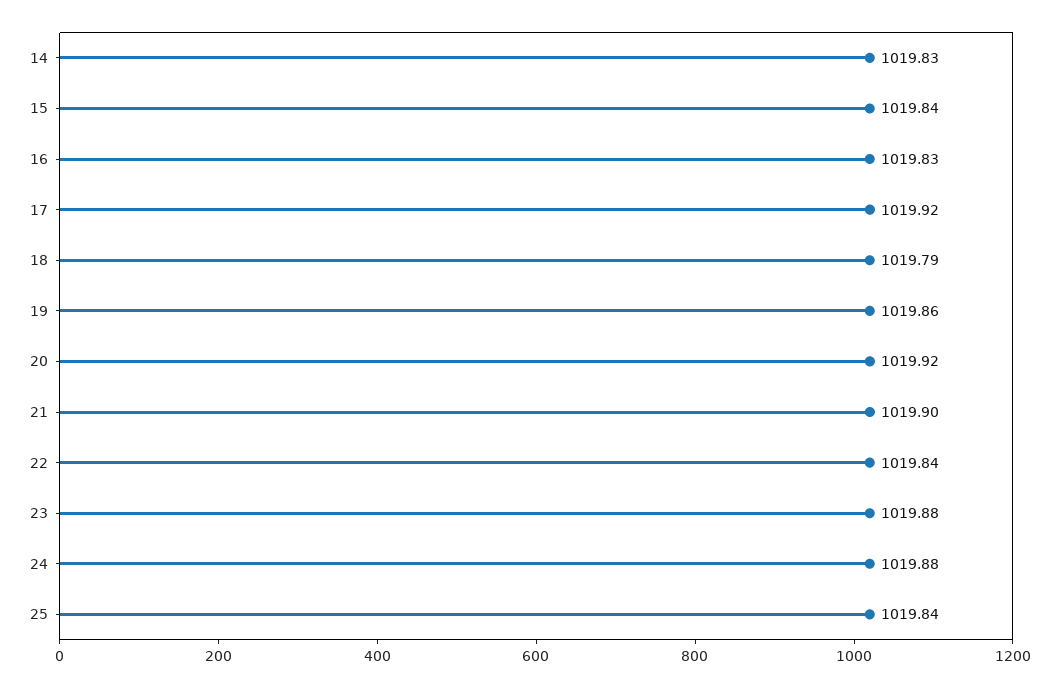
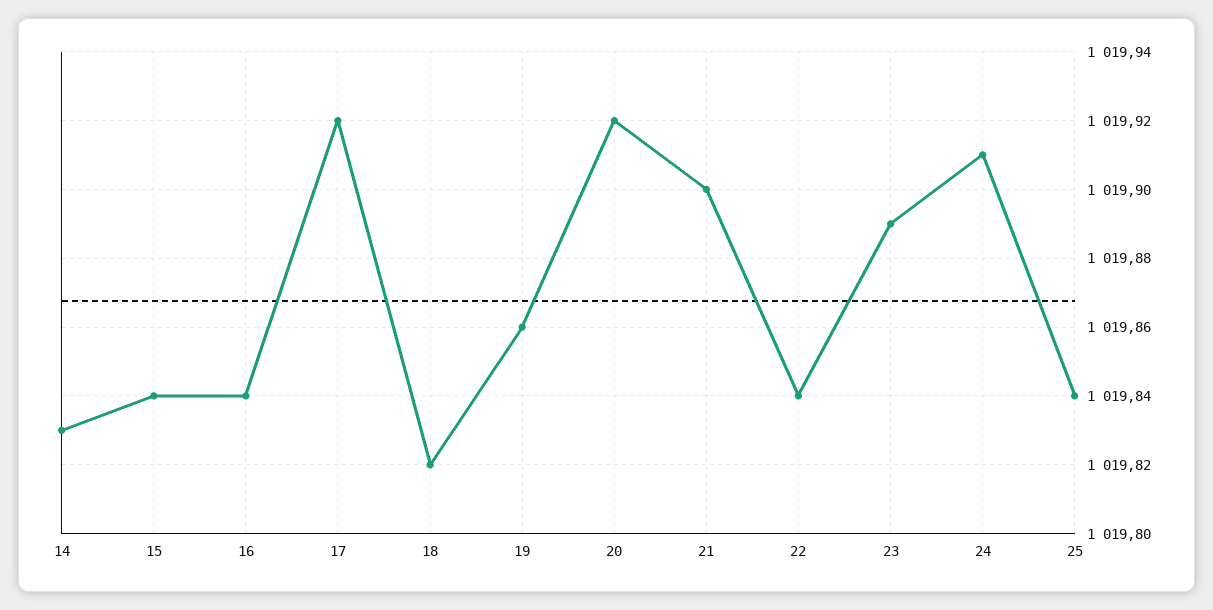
  {
    "14": 1019.83,
    "15": 1019.84,
-   "16": 1019.83,
+   "16": 1019.84,
    "17": 1019.92,
-   "18": 1019.79,
+   "18": 1019.82,
    "19": 1019.86,
    "20": 1019.92,
    "21": 1019.9,
    "22": 1019.84,
-   "23": 1019.88,
+   "23": 1019.89,
-   "24": 1019.88,
+   "24": 1019.91,
    "25": 1019.84
  }

